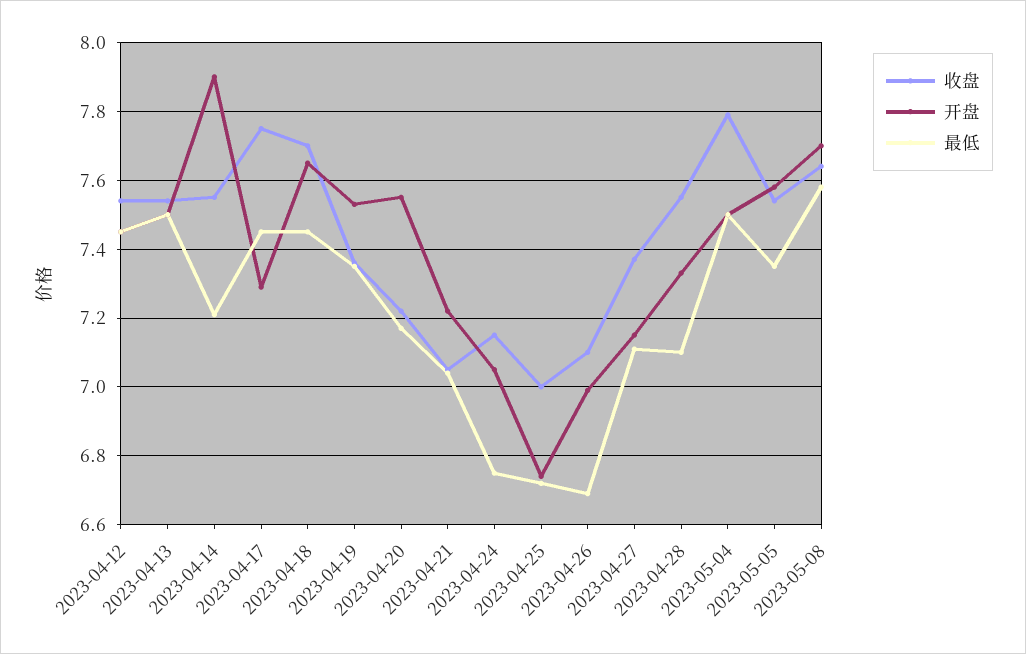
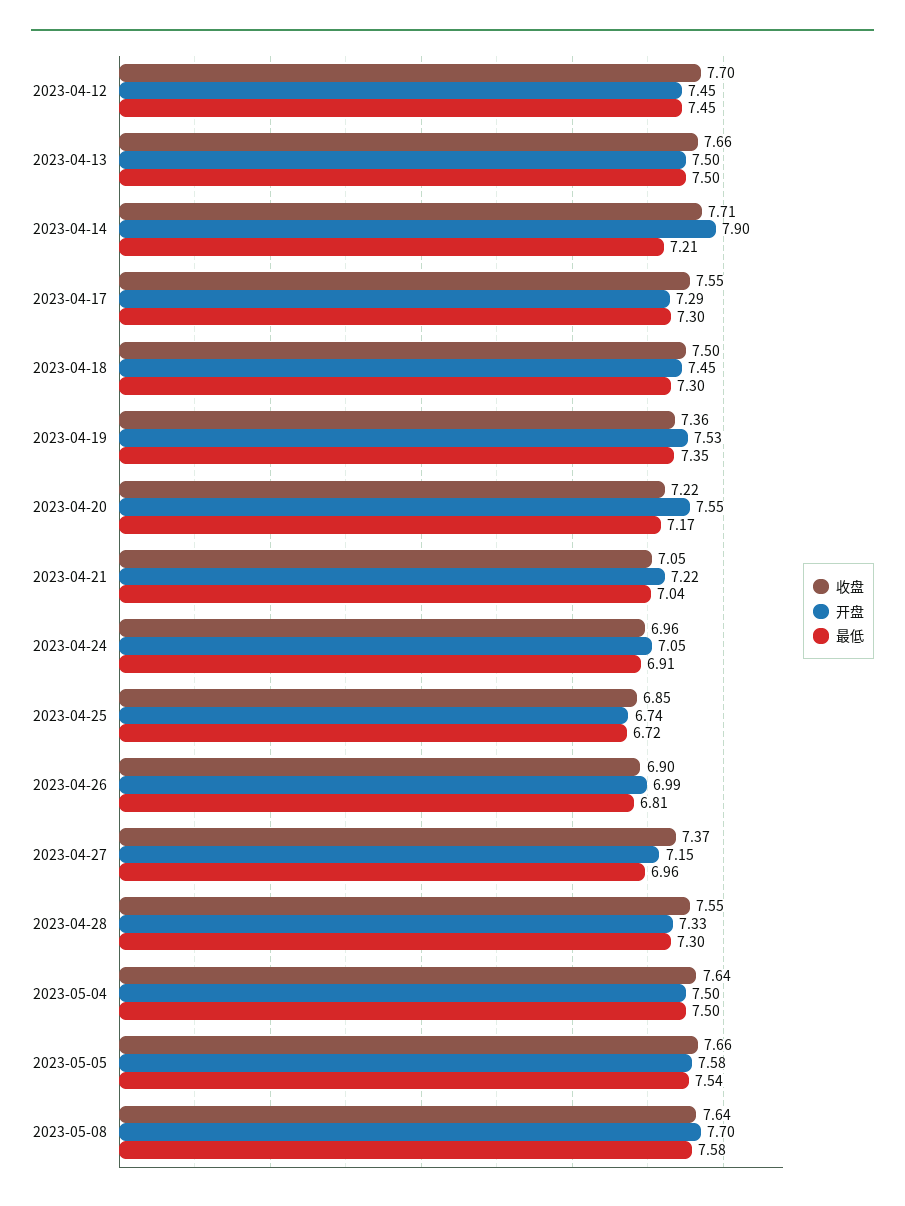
  {
    "收盘": {
-     "2023-04-12": 7.55,
+     "2023-04-12": 7.7,
-     "2023-04-13": 7.55,
+     "2023-04-13": 7.66,
-     "2023-04-14": 7.55,
+     "2023-04-14": 7.71,
-     "2023-04-17": 7.75,
+     "2023-04-17": 7.55,
-     "2023-04-18": 7.7,
+     "2023-04-18": 7.5,
      "2023-04-19": 7.36,
      "2023-04-20": 7.22,
      "2023-04-21": 7.05,
-     "2023-04-24": 7.15,
+     "2023-04-24": 6.96,
-     "2023-04-25": 7,
+     "2023-04-25": 6.85,
-     "2023-04-26": 7.1,
+     "2023-04-26": 6.9,
      "2023-04-27": 7.37,
      "2023-04-28": 7.55,
-     "2023-05-04": 7.8,
+     "2023-05-04": 7.64,
-     "2023-05-05": 7.55,
+     "2023-05-05": 7.66,
      "2023-05-08": 7.64
    },
    "开盘": {
      "2023-04-12": 7.45,
      "2023-04-13": 7.5,
      "2023-04-14": 7.9,
      "2023-04-17": 7.29,
-     "2023-04-18": 7.65,
+     "2023-04-18": 7.45,
      "2023-04-19": 7.53,
      "2023-04-20": 7.55,
      "2023-04-21": 7.22,
      "2023-04-24": 7.05,
      "2023-04-25": 6.74,
      "2023-04-26": 6.99,
      "2023-04-27": 7.15,
      "2023-04-28": 7.33,
      "2023-05-04": 7.5,
      "2023-05-05": 7.58,
      "2023-05-08": 7.7
    },
    "最低": {
      "2023-04-12": 7.45,
      "2023-04-13": 7.5,
      "2023-04-14": 7.21,
-     "2023-04-17": 7.45,
+     "2023-04-17": 7.3,
-     "2023-04-18": 7.45,
+     "2023-04-18": 7.3,
      "2023-04-19": 7.35,
      "2023-04-20": 7.17,
      "2023-04-21": 7.04,
-     "2023-04-24": 6.75,
+     "2023-04-24": 6.91,
      "2023-04-25": 6.72,
-     "2023-04-26": 6.7,
+     "2023-04-26": 6.81,
-     "2023-04-27": 7.1,
+     "2023-04-27": 6.96,
-     "2023-04-28": 7.1,
+     "2023-04-28": 7.3,
      "2023-05-04": 7.5,
-     "2023-05-05": 7.35,
+     "2023-05-05": 7.54,
      "2023-05-08": 7.58
    }
  }

